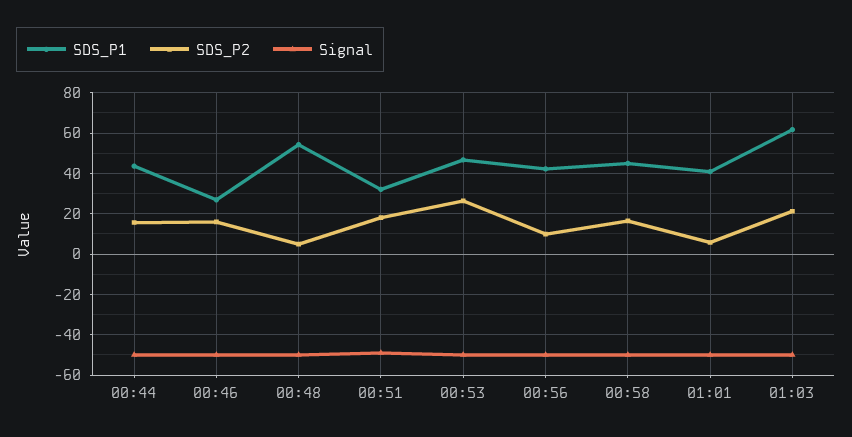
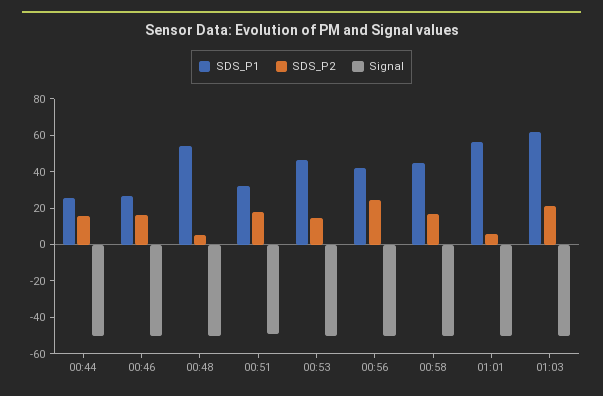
  {
    "SDS_P1": {
-     "00:44": 45,
+     "00:44": 25,
      "00:46": 25,
      "00:48": 55,
      "00:51": 30,
      "00:53": 45,
      "00:56": 40,
      "00:58": 45,
-     "01:01": 40,
+     "01:01": 55,
      "01:03": 60
    },
    "SDS_P2": {
      "00:44": 15,
      "00:46": 15,
      "00:48": 5,
      "00:51": 20,
-     "00:53": 25,
+     "00:53": 15,
-     "00:56": 10,
+     "00:56": 25,
      "00:58": 15,
      "01:01": 5,
      "01:03": 20
    },
    "Signal": {
      "00:44": -50,
      "00:46": -50,
      "00:48": -50,
      "00:51": -50,
      "00:53": -50,
      "00:56": -50,
      "00:58": -50,
      "01:01": -50,
      "01:03": -50
    }
  }

